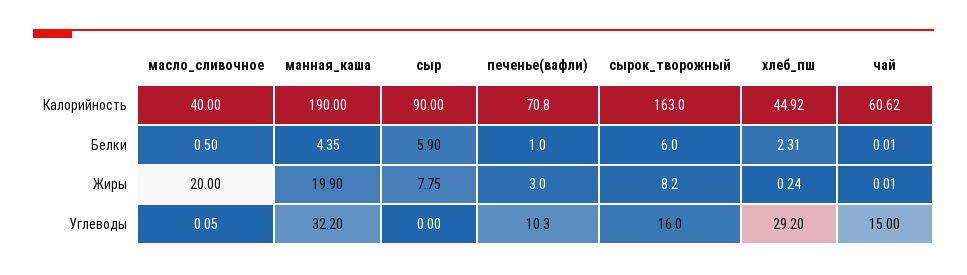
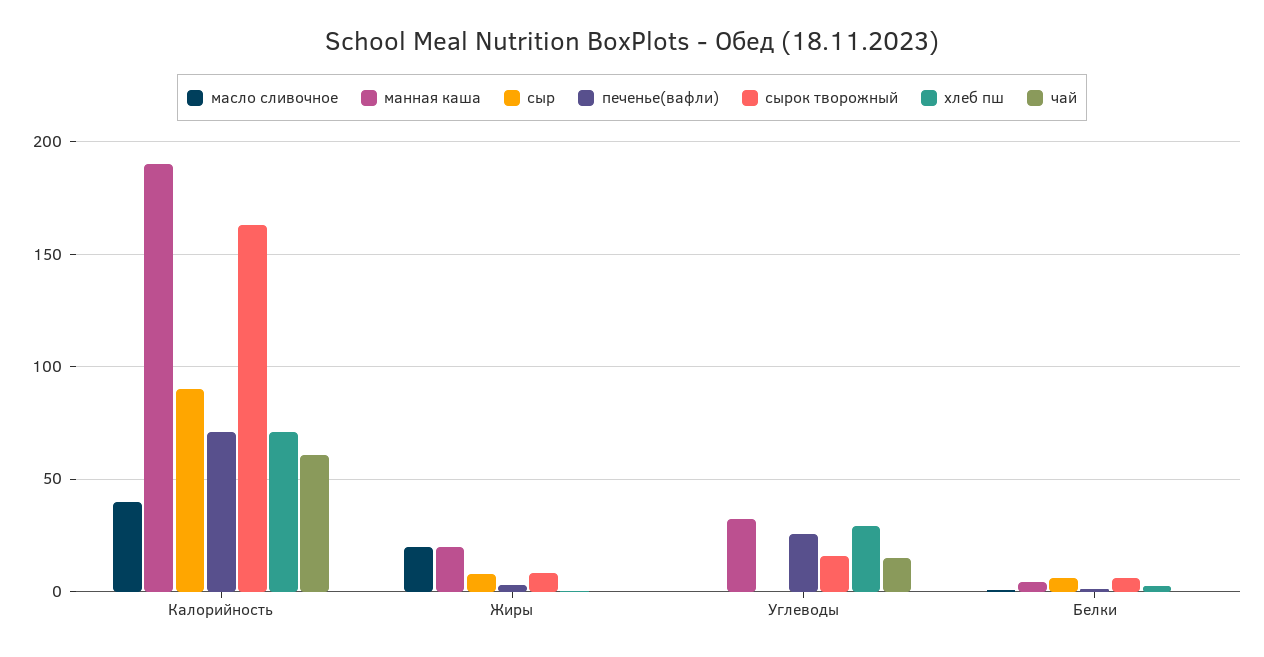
  {
    "масло_сливочное": {
      "Калорийность": 40,
      "Белки": 0.5,
      "Жиры": 20,
      "Углеводы": 0.05
    },
    "манная_каша": {
      "Калорийность": 190,
      "Белки": 4.35,
      "Жиры": 19.9,
      "Углеводы": 32.2
    },
    "сыр": {
      "Калорийность": 90,
      "Белки": 5.9,
      "Жиры": 7.75,
      "Углеводы": 0
    },
    "печенье(вафли)": {
      "Калорийность": 70.8,
      "Белки": 1,
      "Жиры": 3,
-     "Углеводы": 10.3
+     "Углеводы": 25
    },
    "сырок_творожный": {
      "Калорийность": 163,
      "Белки": 6,
      "Жиры": 8.2,
      "Углеводы": 16
    },
    "хлеб_пш": {
-     "Калорийность": 44.92,
+     "Калорийность": 70,
      "Белки": 2.31,
      "Жиры": 0.24,
      "Углеводы": 29.2
    },
    "чай": {
      "Калорийность": 60.62,
      "Белки": 0.01,
      "Жиры": 0.01,
      "Углеводы": 15
    }
  }

